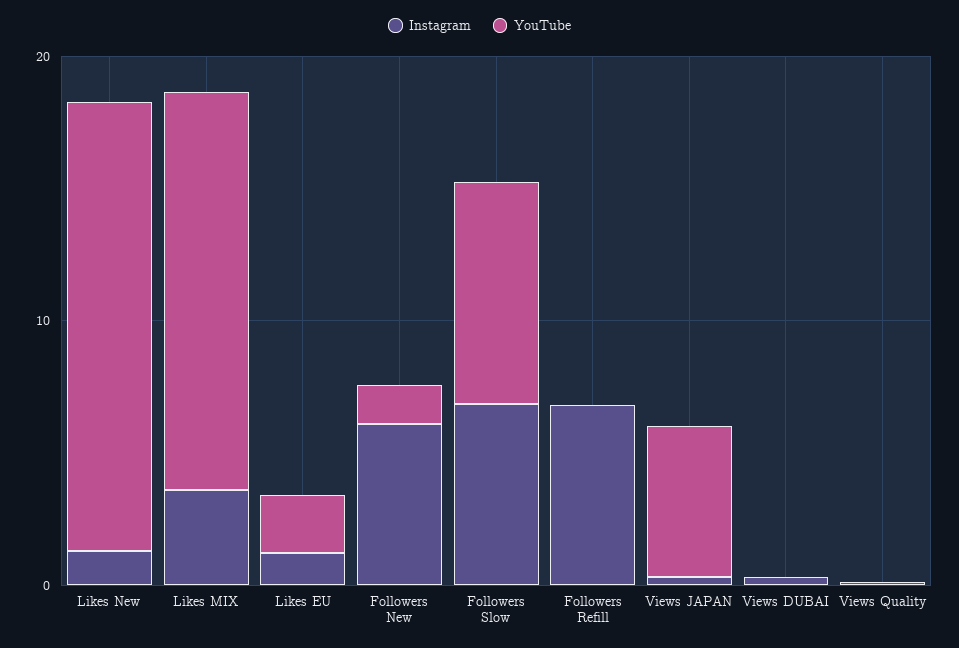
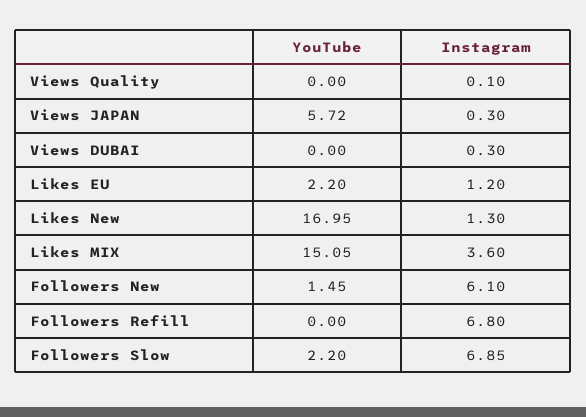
  {
    "Instagram": {
      "Likes New": 1.3,
      "Likes MIX": 3.6,
      "Likes EU": 1.2,
      "Followers New": 6.1,
      "Followers Slow": 6.85,
      "Followers Refill": 6.8,
      "Views JAPAN": 0.3,
      "Views DUBAI": 0.3,
      "Views Quality": 0.1
    },
    "YouTube": {
      "Likes New": 16.95,
      "Likes MIX": 15.05,
      "Likes EU": 2.2,
      "Followers New": 1.45,
-     "Followers Slow": 8,
+     "Followers Slow": 2.2,
      "Followers Refill": 0,
      "Views JAPAN": 5.72,
      "Views DUBAI": 0,
      "Views Quality": 0
    }
  }

